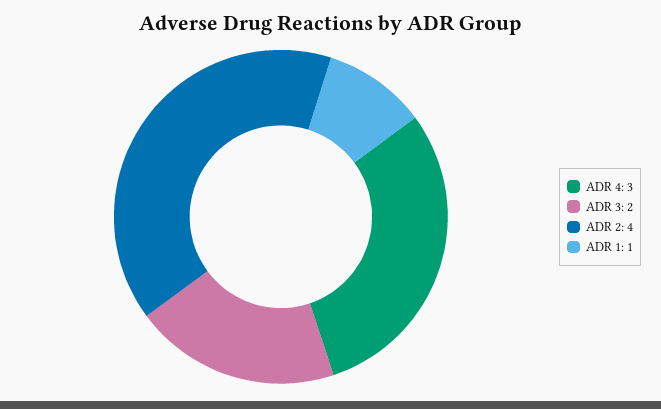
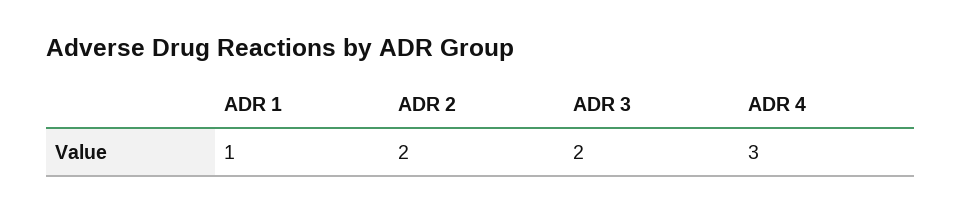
  {
    "ADR 4": 3,
    "ADR 3": 2,
-   "ADR 2": 4,
+   "ADR 2": 2,
    "ADR 1": 1
  }

